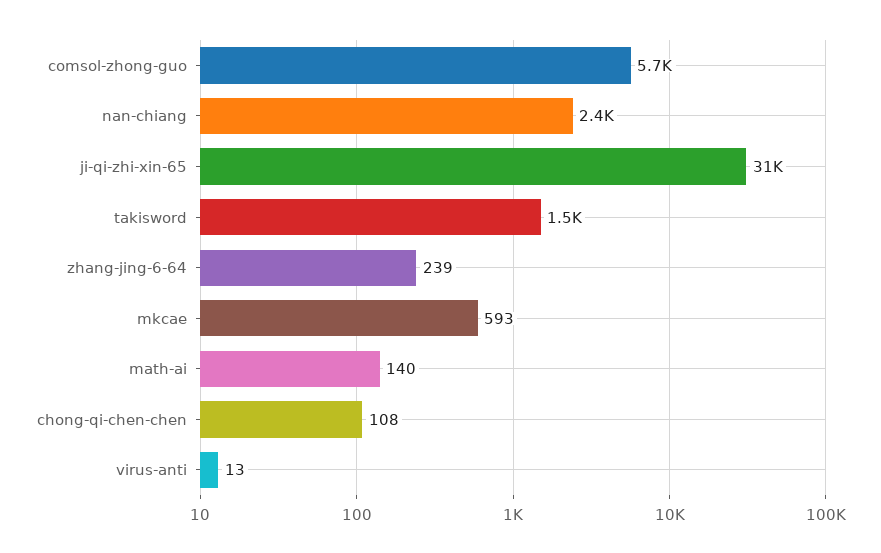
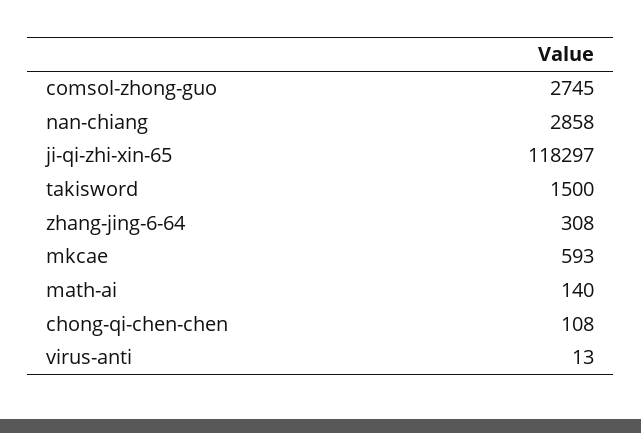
  {
-   "comsol-zhong-guo": 5700,
+   "comsol-zhong-guo": 2745,
-   "nan-chiang": 2400,
+   "nan-chiang": 2858,
-   "ji-qi-zhi-xin-65": 31000,
+   "ji-qi-zhi-xin-65": 118297,
    "takisword": 1500,
-   "zhang-jing-6-64": 239,
+   "zhang-jing-6-64": 308,
    "mkcae": 593,
    "math-ai": 140,
    "chong-qi-chen-chen": 108,
    "virus-anti": 13
  }

